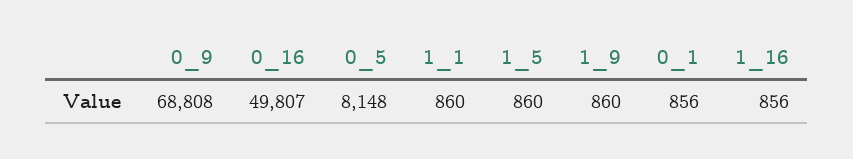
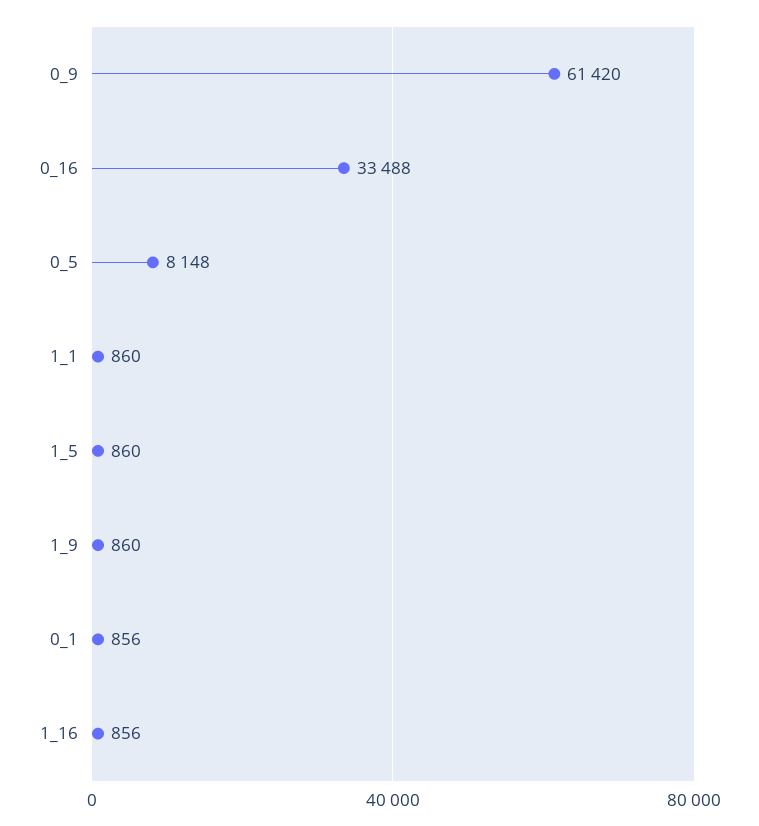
  {
-   "0_9": 68808,
+   "0_9": 61420,
-   "0_16": 49807,
+   "0_16": 33488,
    "0_5": 8148,
    "1_1": 860,
    "1_5": 860,
    "1_9": 860,
    "0_1": 856,
    "1_16": 856
  }

